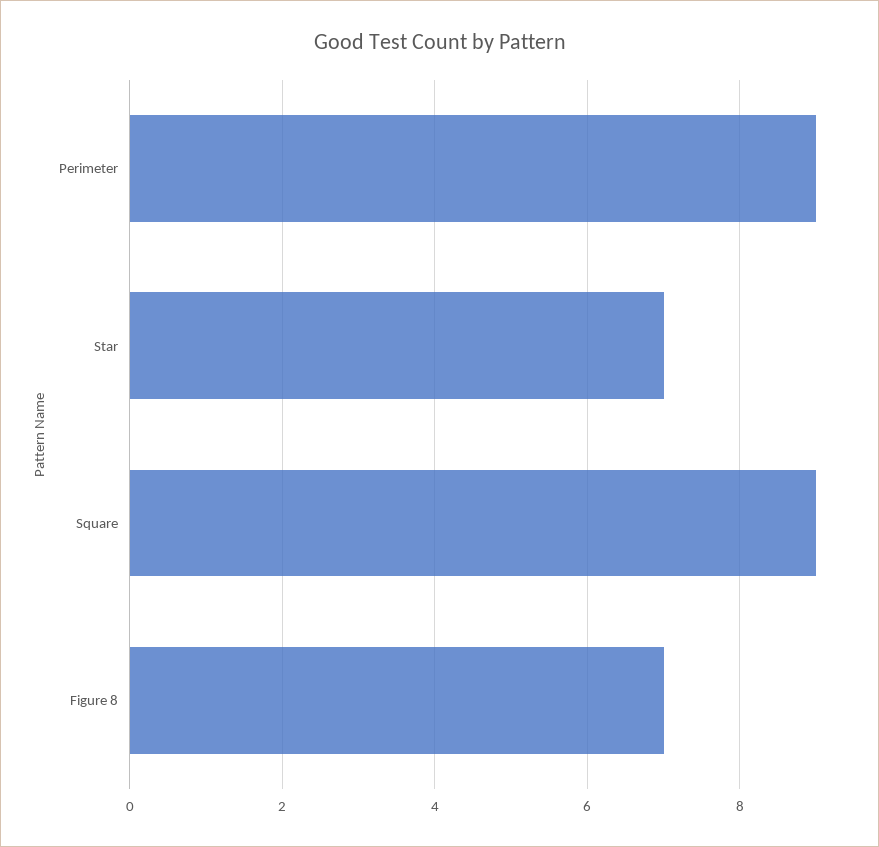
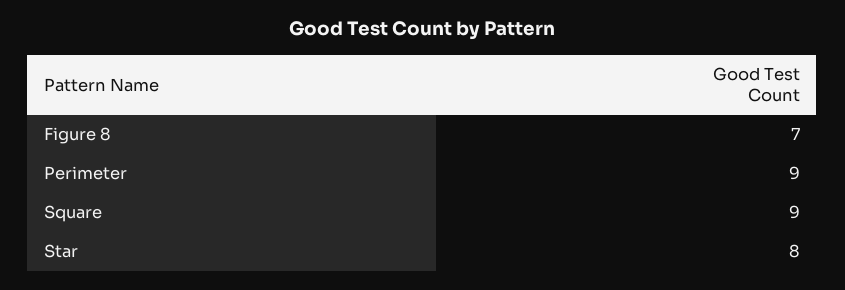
  {
    "Perimeter": 9,
-   "Star": 7,
+   "Star": 8,
    "Square": 9,
    "Figure 8": 7
  }

